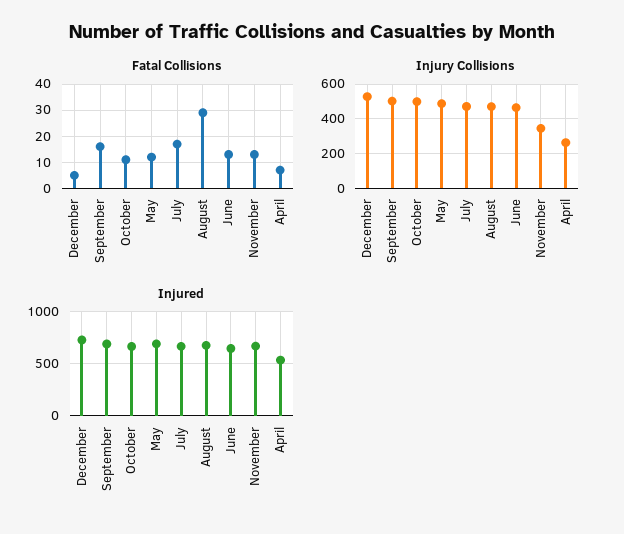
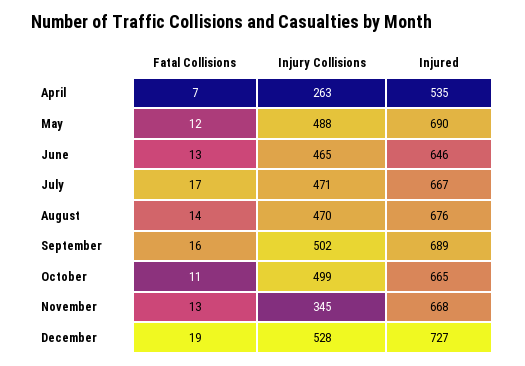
  {
    "Fatal Collisions": {
-     "December": 5,
+     "December": 19,
      "September": 16,
      "October": 11,
      "May": 12,
      "July": 17,
-     "August": 30,
+     "August": 14,
      "June": 13,
      "November": 13,
      "April": 7
    },
    "Injury Collisions": {
      "December": 528,
      "September": 502,
      "October": 499,
      "May": 488,
      "July": 471,
      "August": 470,
      "June": 465,
      "November": 345,
      "April": 263
    },
    "Injured": {
      "December": 727,
      "September": 689,
      "October": 665,
      "May": 690,
      "July": 667,
      "August": 676,
      "June": 646,
      "November": 668,
      "April": 535
    }
  }

